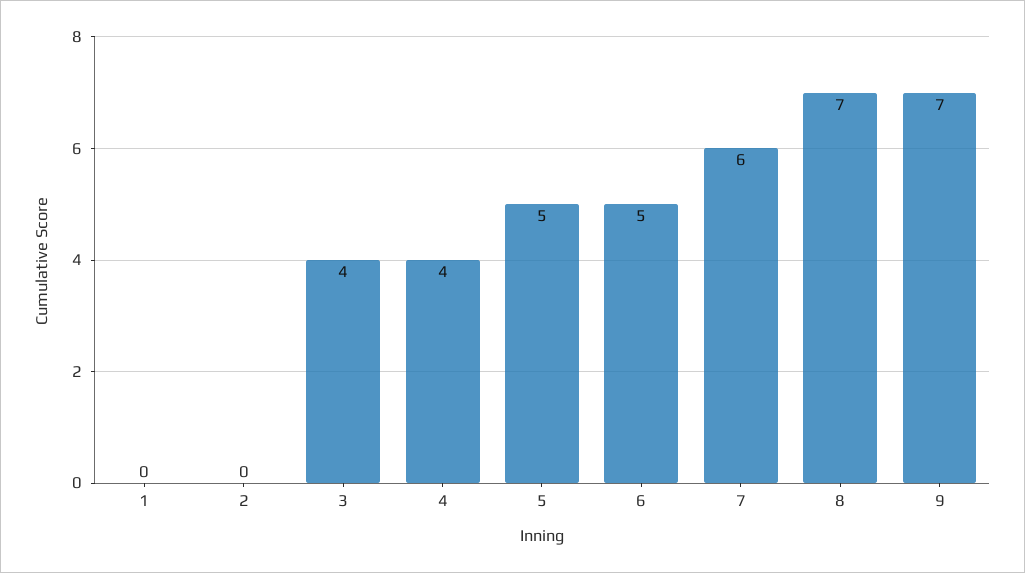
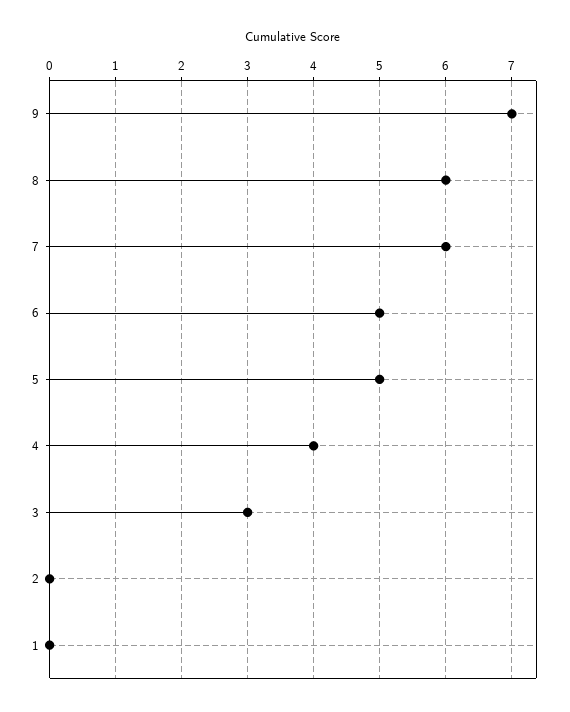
  {
    "1": 0,
    "2": 0,
-   "3": 4,
+   "3": 3,
    "4": 4,
    "5": 5,
    "6": 5,
    "7": 6,
-   "8": 7,
+   "8": 6,
    "9": 7
  }

